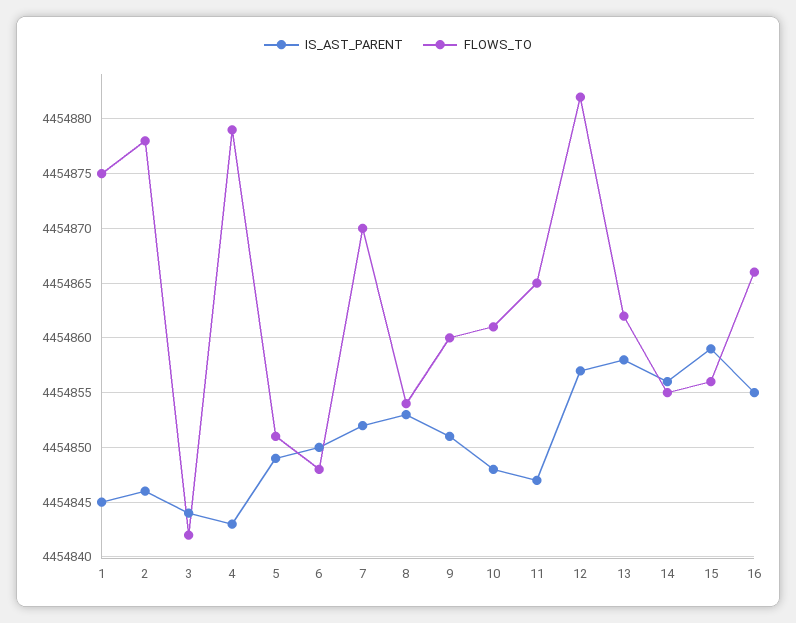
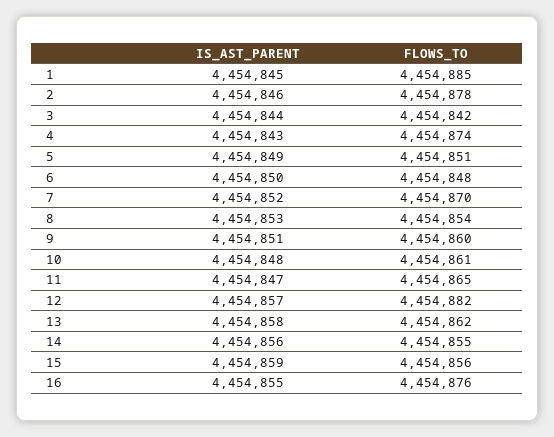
  {
    "IS_AST_PARENT": {
      "1": 4454845,
      "2": 4454846,
      "3": 4454844,
      "4": 4454843,
      "5": 4454849,
      "6": 4454850,
      "7": 4454852,
      "8": 4454853,
      "9": 4454851,
      "10": 4454848,
      "11": 4454847,
      "12": 4454857,
      "13": 4454858,
      "14": 4454856,
      "15": 4454859,
      "16": 4454855
    },
    "FLOWS_TO": {
-     "1": 4454875,
+     "1": 4454885,
      "2": 4454878,
      "3": 4454842,
-     "4": 4454879,
+     "4": 4454874,
      "5": 4454851,
      "6": 4454848,
      "7": 4454870,
      "8": 4454854,
      "9": 4454860,
      "10": 4454861,
      "11": 4454865,
      "12": 4454882,
      "13": 4454862,
      "14": 4454855,
      "15": 4454856,
-     "16": 4454866
+     "16": 4454876
    }
  }

